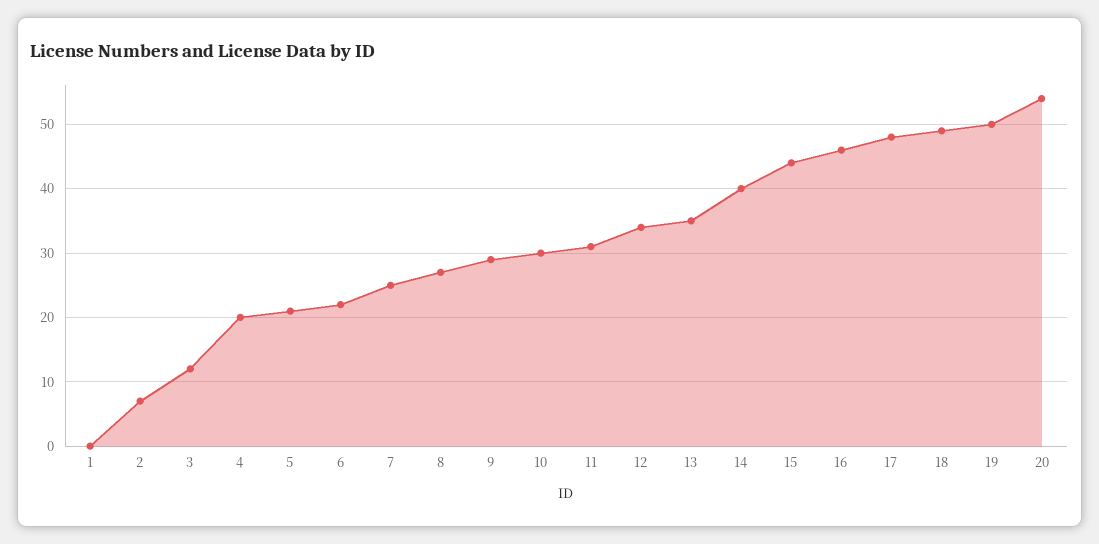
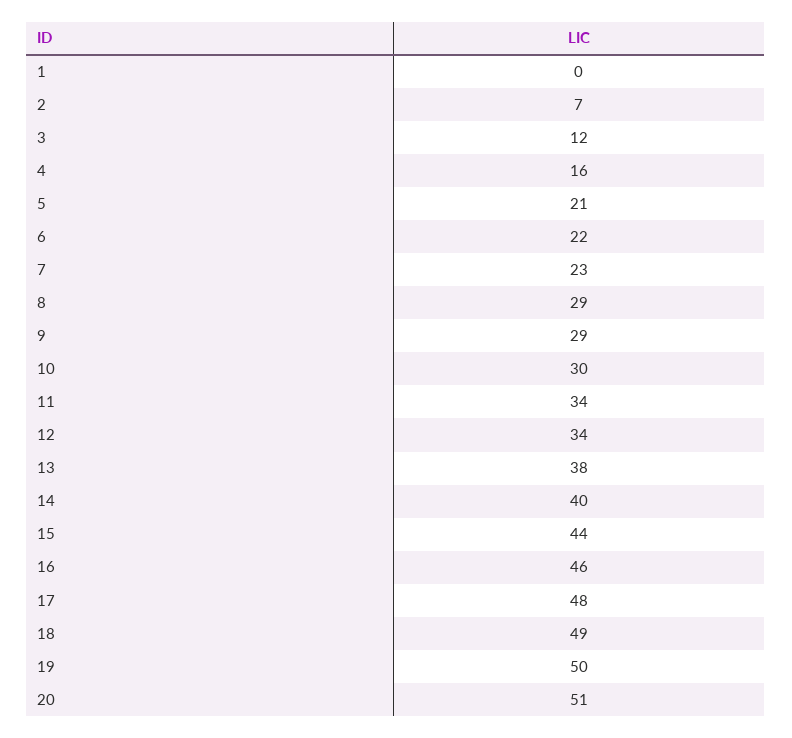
  {
    "1": 0,
    "2": 7,
    "3": 12,
-   "4": 20,
+   "4": 16,
    "5": 21,
    "6": 22,
-   "7": 25,
+   "7": 23,
-   "8": 27,
+   "8": 29,
    "9": 29,
    "10": 30,
-   "11": 31,
+   "11": 34,
    "12": 34,
-   "13": 35,
+   "13": 38,
    "14": 40,
    "15": 44,
    "16": 46,
    "17": 48,
    "18": 49,
    "19": 50,
-   "20": 54
+   "20": 51
  }

